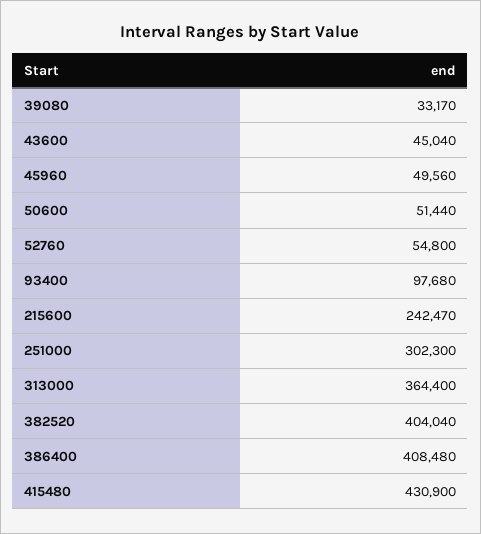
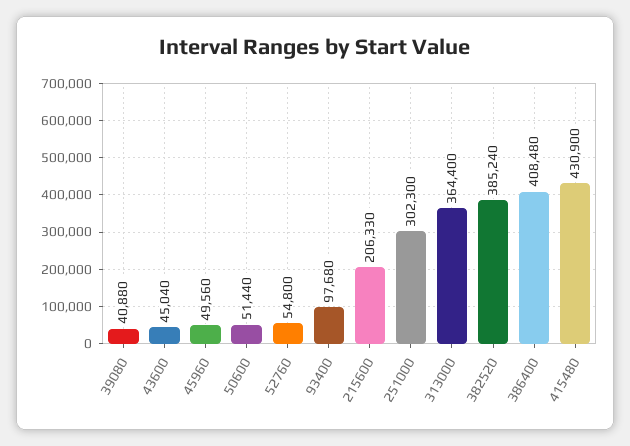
  {
-   "39080": 33170,
+   "39080": 40880,
    "43600": 45040,
    "45960": 49560,
    "50600": 51440,
    "52760": 54800,
    "93400": 97680,
-   "215600": 242470,
+   "215600": 206330,
    "251000": 302300,
    "313000": 364400,
-   "382520": 404040,
+   "382520": 385240,
    "386400": 408480,
    "415480": 430900
  }

